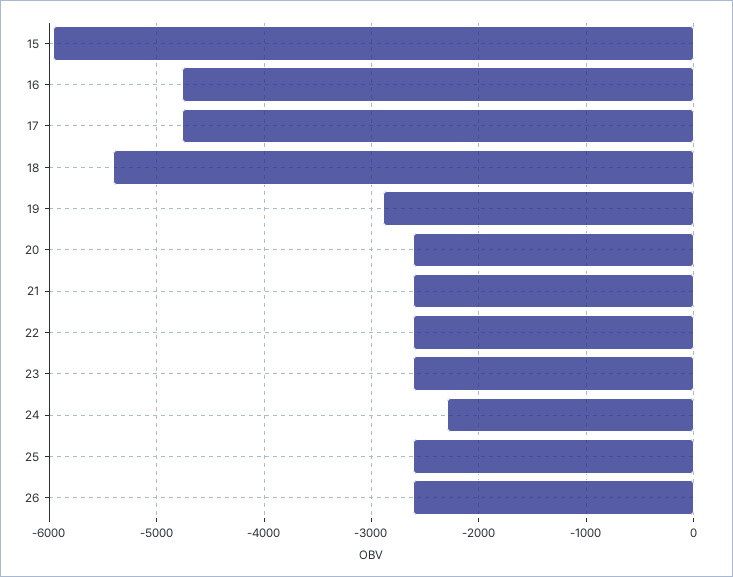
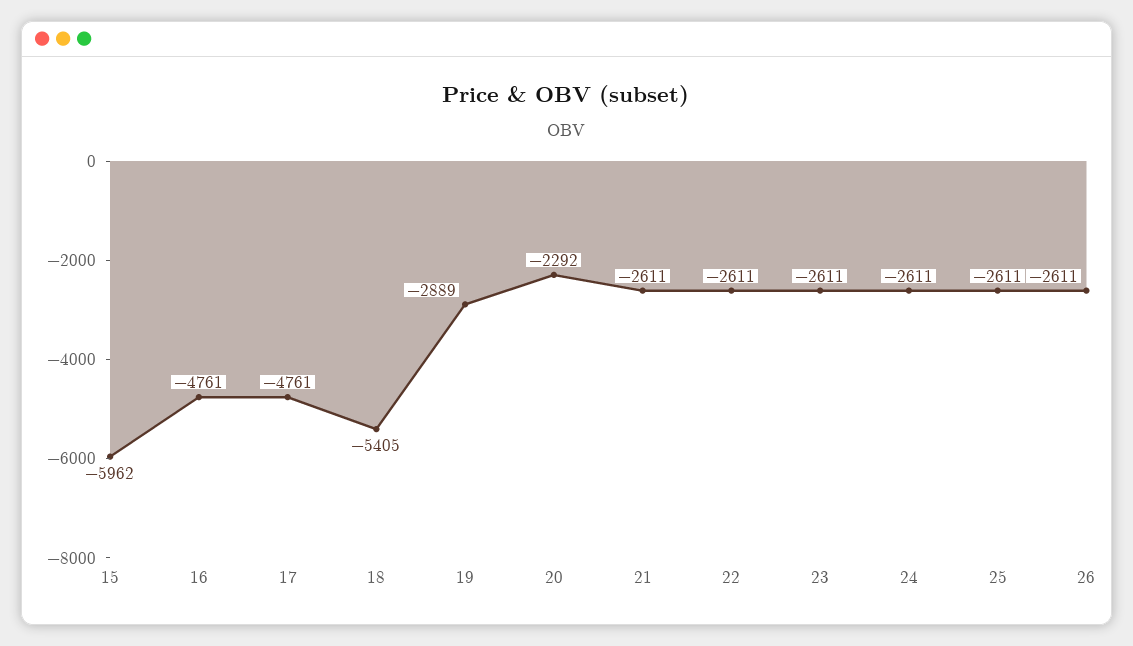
  {
    "15": -5962,
    "16": -4761,
    "17": -4761,
    "18": -5405,
    "19": -2889,
-   "20": -2600,
+   "20": -2292,
    "21": -2611,
    "22": -2611,
    "23": -2611,
-   "24": -2300,
+   "24": -2611,
    "25": -2611,
    "26": -2611
  }

